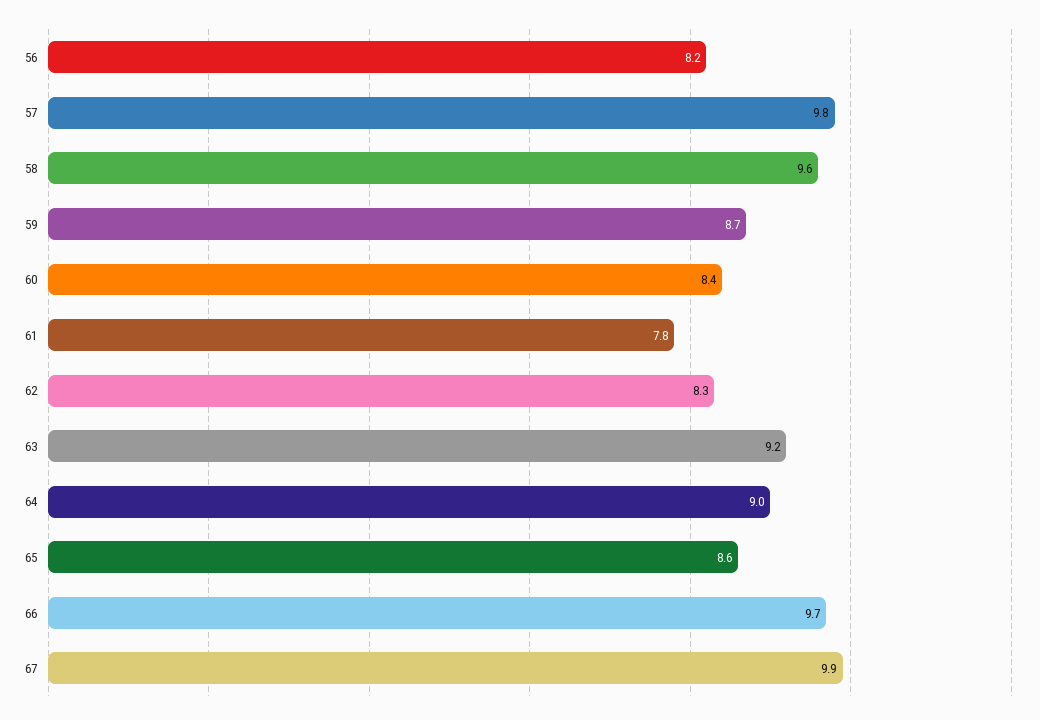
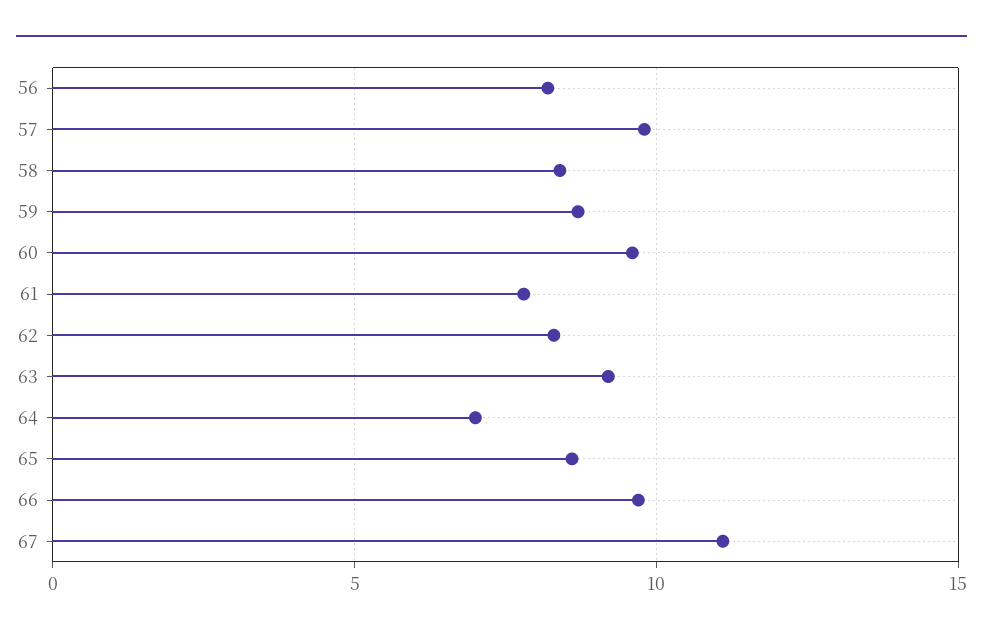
  {
    "56": 8.2,
    "57": 9.8,
-   "58": 9.6,
+   "58": 8.5,
    "59": 8.7,
-   "60": 8.4,
+   "60": 9.5,
    "61": 7.8,
    "62": 8.3,
    "63": 9.2,
-   "64": 9,
+   "64": 7,
    "65": 8.6,
    "66": 9.7,
-   "67": 9.9
+   "67": 11
  }

